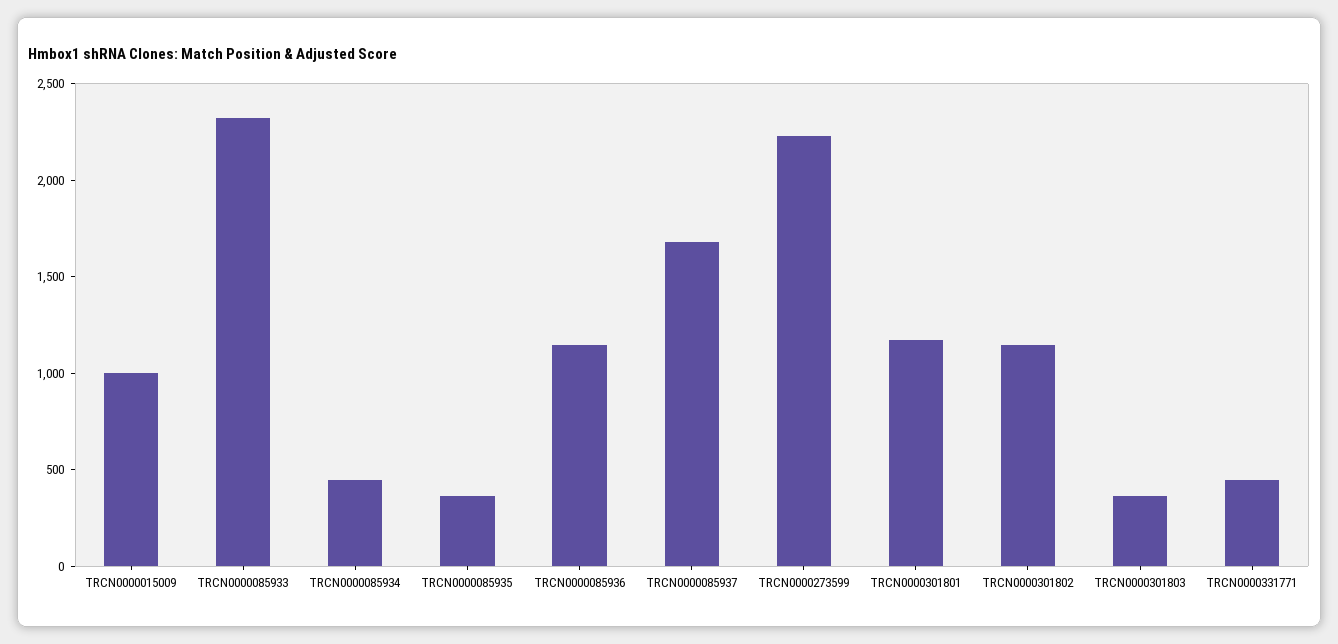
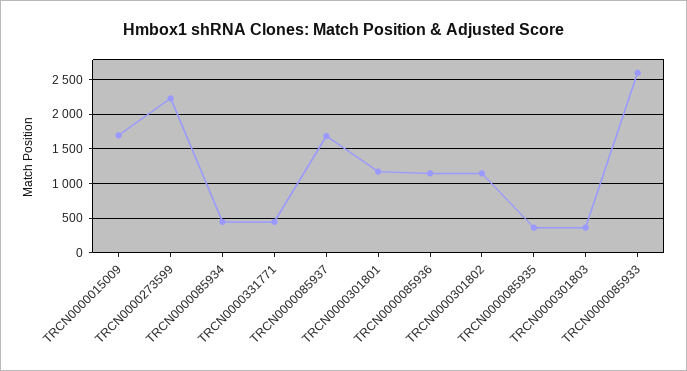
  {
-   "TRCN0000015009": 1000,
+   "TRCN0000015009": 1700,
-   "TRCN0000085933": 2300,
+   "TRCN0000085933": 2600,
    "TRCN0000085934": 400,
    "TRCN0000085935": 400,
    "TRCN0000085936": 1100,
    "TRCN0000085937": 1700,
    "TRCN0000273599": 2200,
    "TRCN0000301801": 1200,
    "TRCN0000301802": 1100,
    "TRCN0000301803": 400,
    "TRCN0000331771": 400
  }

